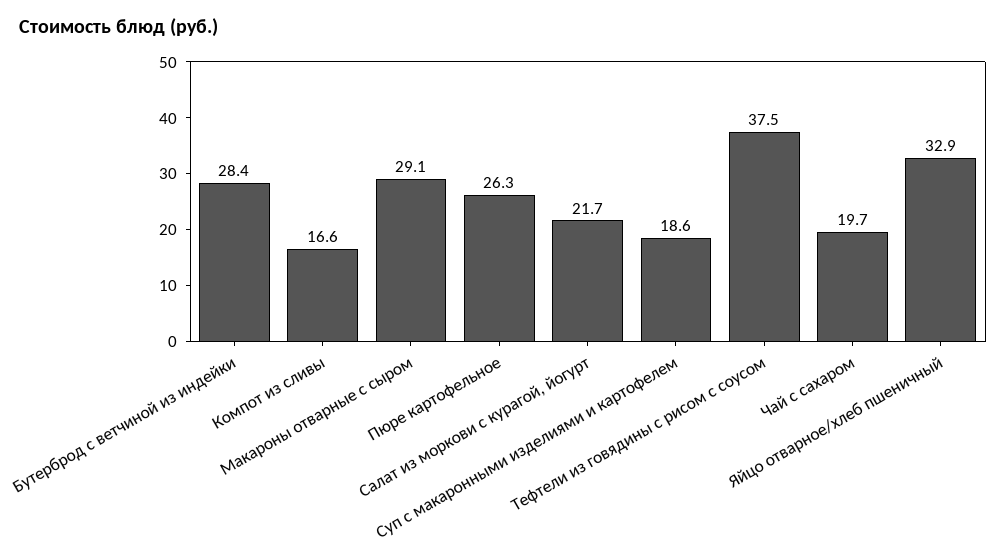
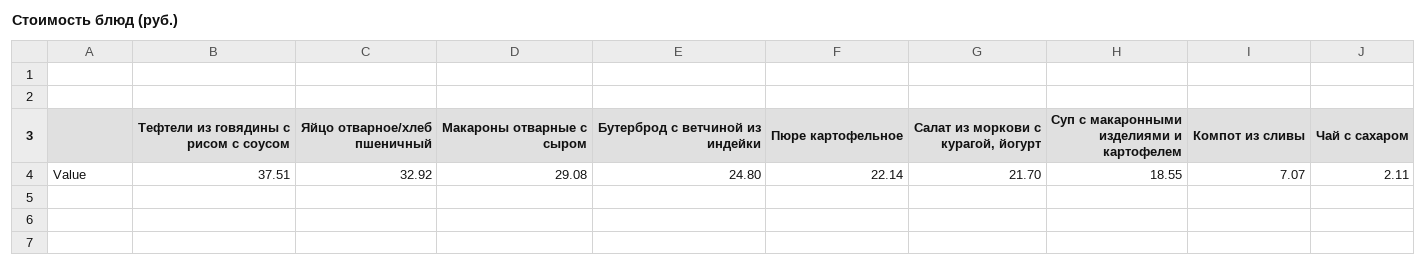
  {
-   "Бутерброд с ветчиной из индейки": 28.4,
+   "Бутерброд с ветчиной из индейки": 24.8,
-   "Компот из сливы": 16.6,
+   "Компот из сливы": 7.07,
    "Макароны отварные с сыром": 29.08,
-   "Пюре картофельное": 26.3,
+   "Пюре картофельное": 22.14,
    "Салат из моркови с курагой, йогурт": 21.7,
    "Суп с макаронными изделиями и картофелем": 18.55,
    "Тефтели из говядины с рисом с соусом": 37.51,
-   "Чай с сахаром": 19.7,
+   "Чай с сахаром": 2.11,
    "Яйцо отварное/хлеб пшеничный": 32.92
  }

